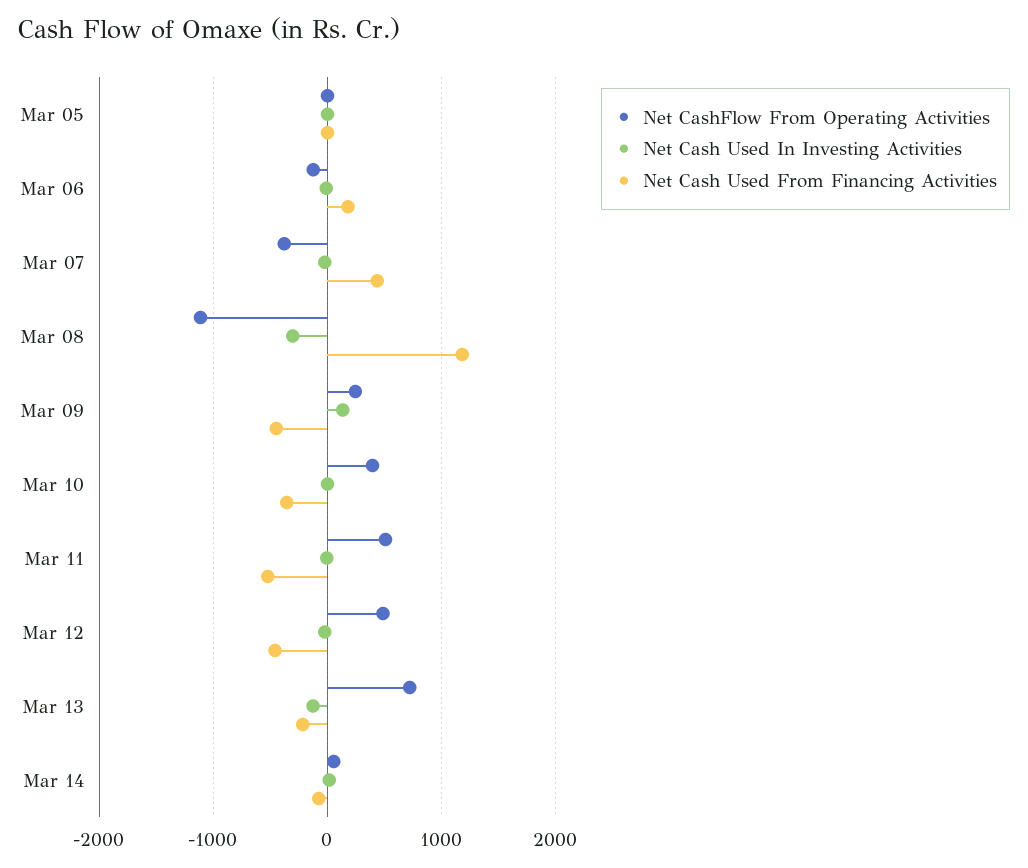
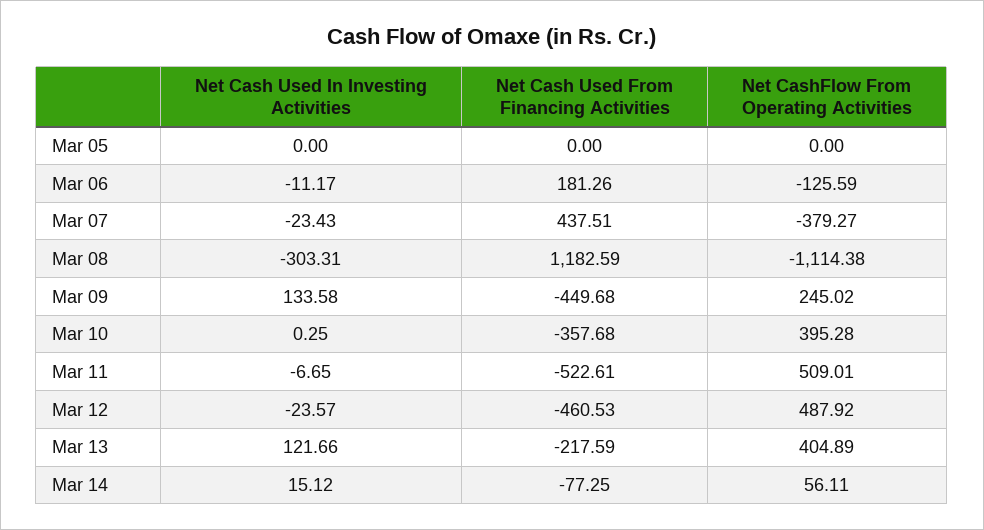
  {
    "Net CashFlow From Operating Activities": {
      "Mar 05": 0,
      "Mar 06": -125.59,
      "Mar 07": -379.27,
      "Mar 08": -1114.38,
      "Mar 09": 245.02,
      "Mar 10": 395.28,
      "Mar 11": 509.01,
      "Mar 12": 487.92,
-     "Mar 13": 700,
+     "Mar 13": 404.89,
      "Mar 14": 56.11
    },
    "Net Cash Used In Investing Activities": {
      "Mar 05": 0,
      "Mar 06": -11.17,
      "Mar 07": -23.43,
      "Mar 08": -303.31,
      "Mar 09": 133.58,
      "Mar 10": 0.25,
      "Mar 11": -6.65,
      "Mar 12": -23.57,
-     "Mar 13": -100,
+     "Mar 13": 121.66,
      "Mar 14": 15.12
    },
    "Net Cash Used From Financing Activities": {
      "Mar 05": 0,
      "Mar 06": 181.26,
      "Mar 07": 437.51,
      "Mar 08": 1182.59,
      "Mar 09": -449.68,
      "Mar 10": -357.68,
      "Mar 11": -522.61,
      "Mar 12": -460.53,
      "Mar 13": -217.59,
      "Mar 14": -77.25
    }
  }

